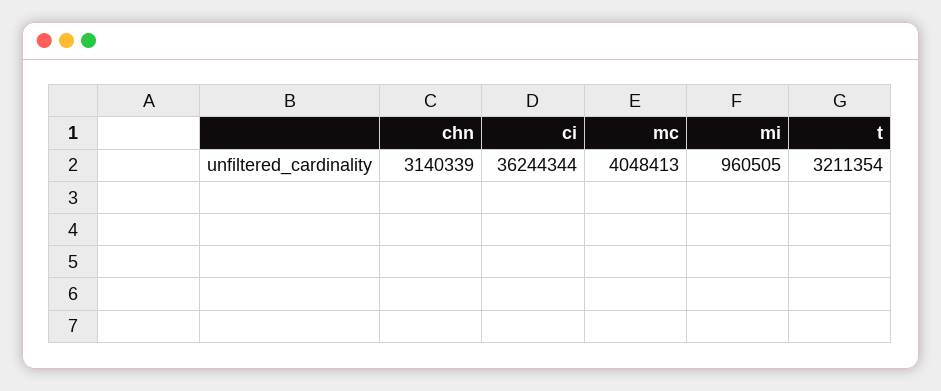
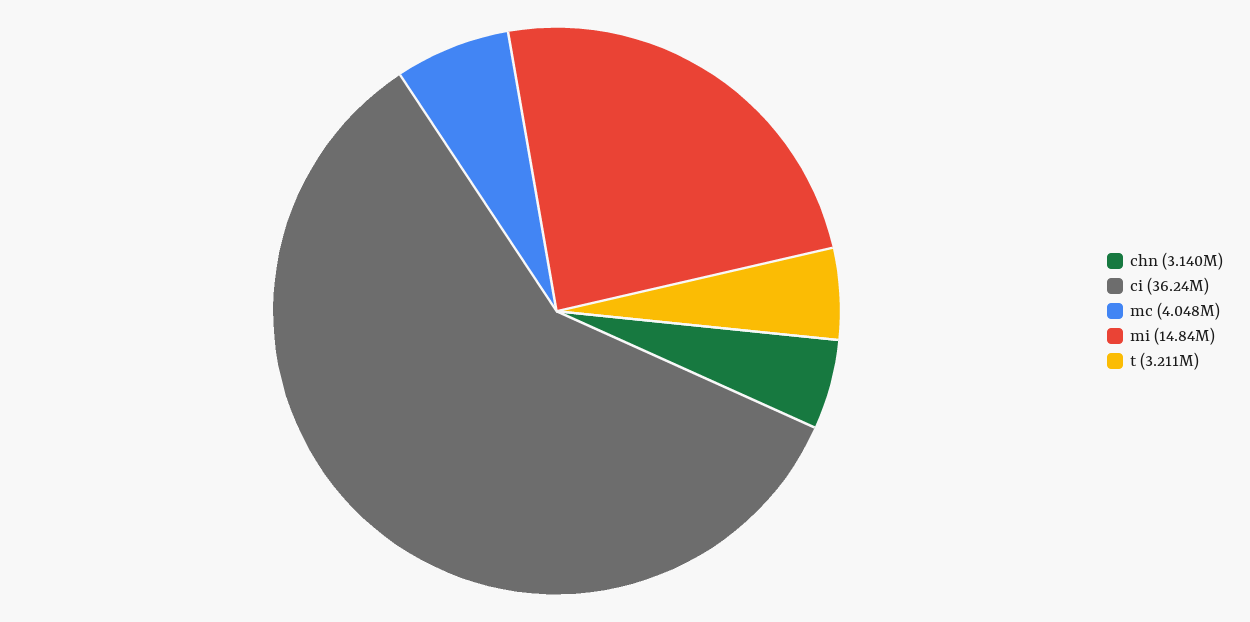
  {
    "chn": 3140339,
    "ci": 36244344,
    "mc": 4048413,
-   "mi": 960505,
+   "mi": 14840000,
    "t": 3211354
  }

